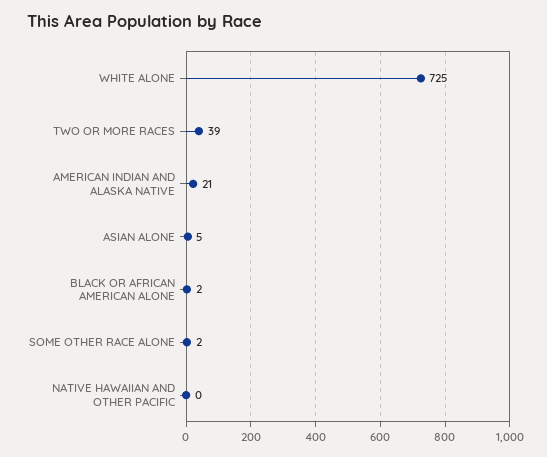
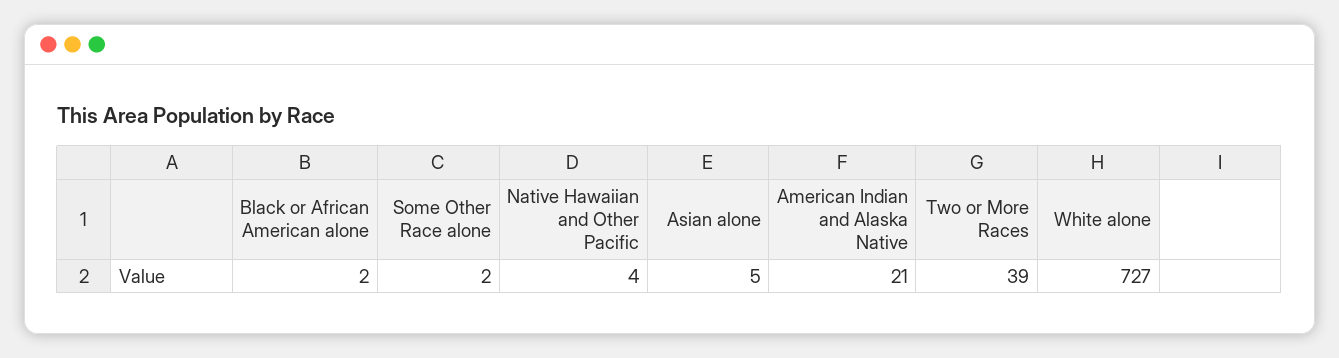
  {
-   "WHITE ALONE": 725,
+   "WHITE ALONE": 727,
    "TWO OR MORE RACES": 39,
    "AMERICAN INDIAN AND ALASKA NATIVE": 21,
    "ASIAN ALONE": 5,
    "BLACK OR AFRICAN AMERICAN ALONE": 2,
    "SOME OTHER RACE ALONE": 2,
-   "NATIVE HAWAIIAN AND OTHER PACIFIC": 0
+   "NATIVE HAWAIIAN AND OTHER PACIFIC": 4
  }

